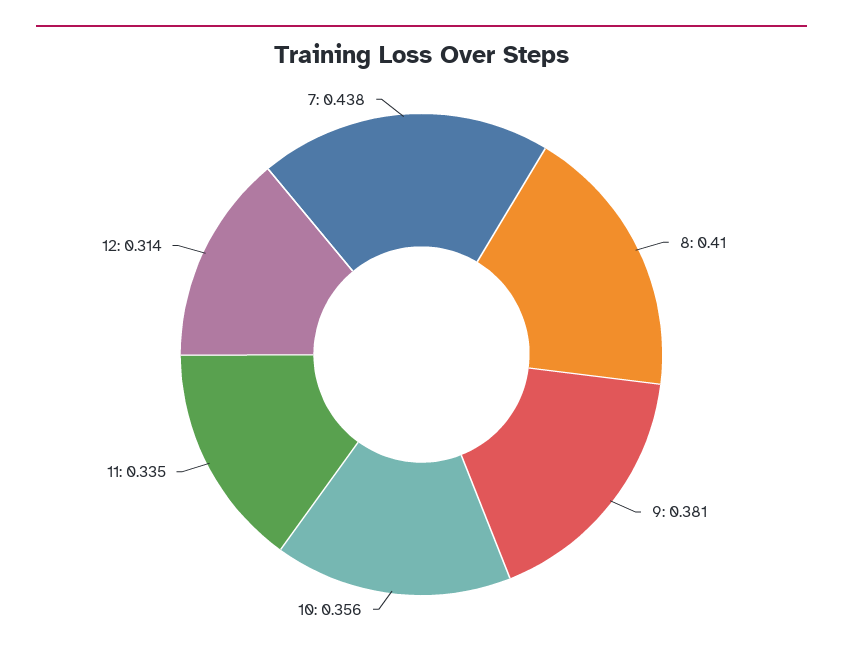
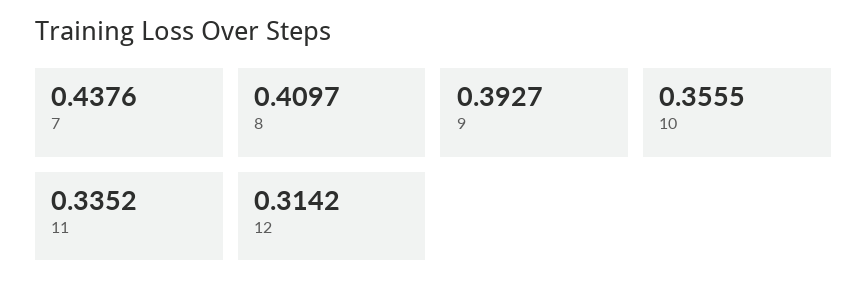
  {
    "8": 0.4097,
-   "9": 0.381,
+   "9": 0.3927,
    "10": 0.3555,
    "11": 0.3352,
    "12": 0.3142,
    "7": 0.4376
  }

